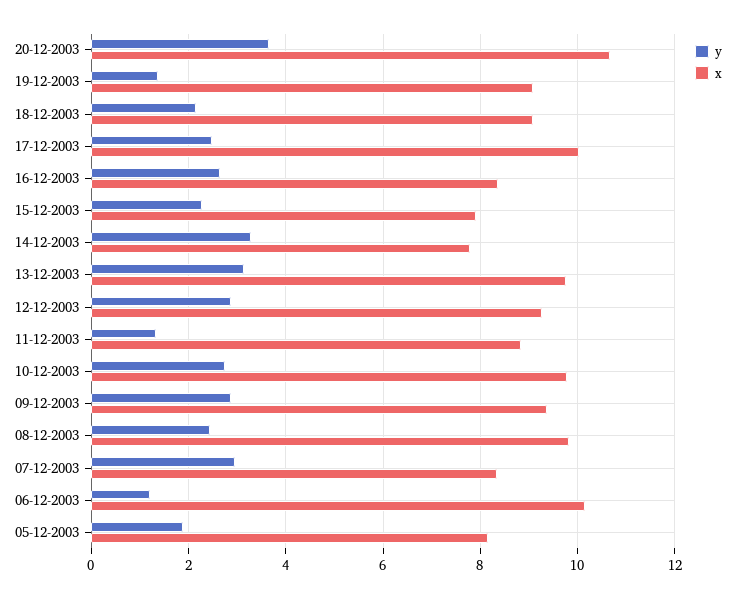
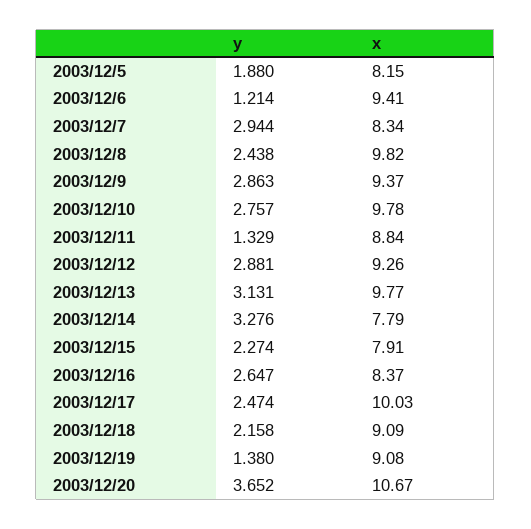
  {
    "y": {
      "20-12-2003": 3.652,
      "19-12-2003": 1.38,
      "18-12-2003": 2.158,
      "17-12-2003": 2.474,
      "16-12-2003": 2.647,
      "15-12-2003": 2.274,
      "14-12-2003": 3.276,
      "13-12-2003": 3.131,
      "12-12-2003": 2.881,
      "11-12-2003": 1.329,
      "10-12-2003": 2.757,
      "09-12-2003": 2.863,
      "08-12-2003": 2.438,
      "07-12-2003": 2.944,
      "06-12-2003": 1.214,
      "05-12-2003": 1.88
    },
    "x": {
      "20-12-2003": 10.67,
      "19-12-2003": 9.08,
      "18-12-2003": 9.09,
      "17-12-2003": 10.03,
      "16-12-2003": 8.37,
      "15-12-2003": 7.91,
      "14-12-2003": 7.79,
      "13-12-2003": 9.77,
      "12-12-2003": 9.26,
      "11-12-2003": 8.84,
      "10-12-2003": 9.78,
      "09-12-2003": 9.37,
      "08-12-2003": 9.82,
      "07-12-2003": 8.34,
-     "06-12-2003": 10.2,
+     "06-12-2003": 9.41,
      "05-12-2003": 8.15
    }
  }

